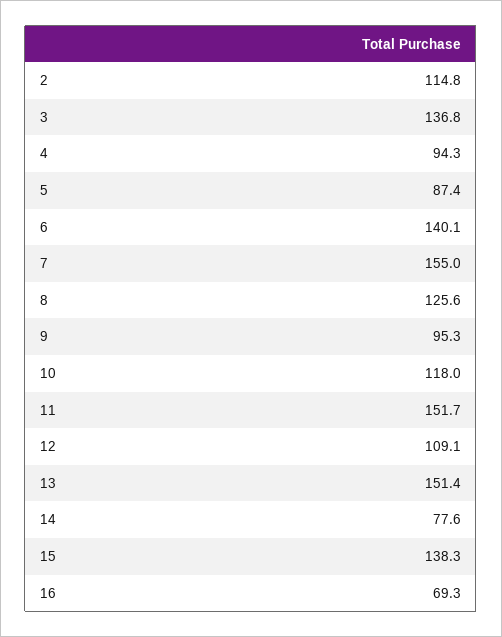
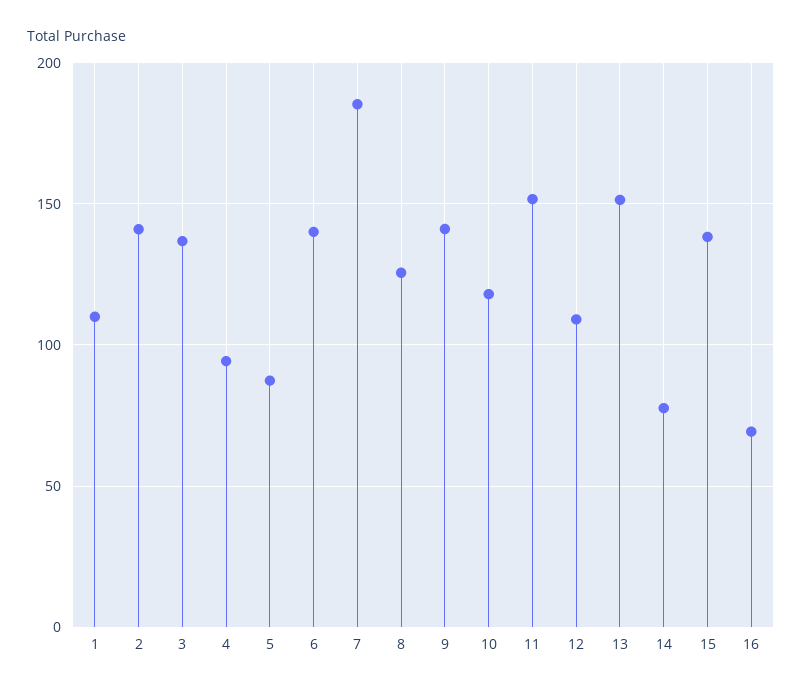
  {
-   "2": 114.8,
+   "2": 140,
    "3": 136.8,
    "4": 94.3,
    "5": 87.4,
    "6": 140.1,
-   "7": 155,
+   "7": 185,
    "8": 125.6,
-   "9": 95.3,
+   "9": 140,
    "10": 118,
    "11": 151.7,
    "12": 109.1,
    "13": 151.4,
    "14": 77.6,
    "15": 138.3,
-   "16": 69.3
+   "16": 69.3,
+   "1": 110
  }

